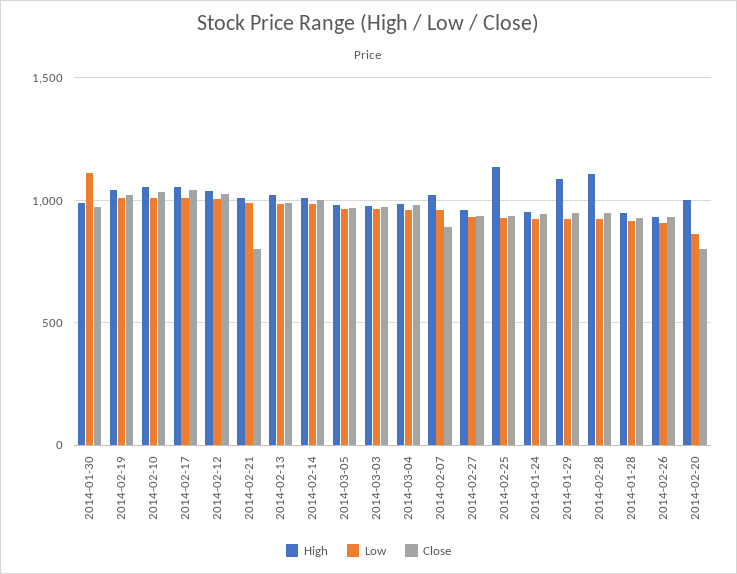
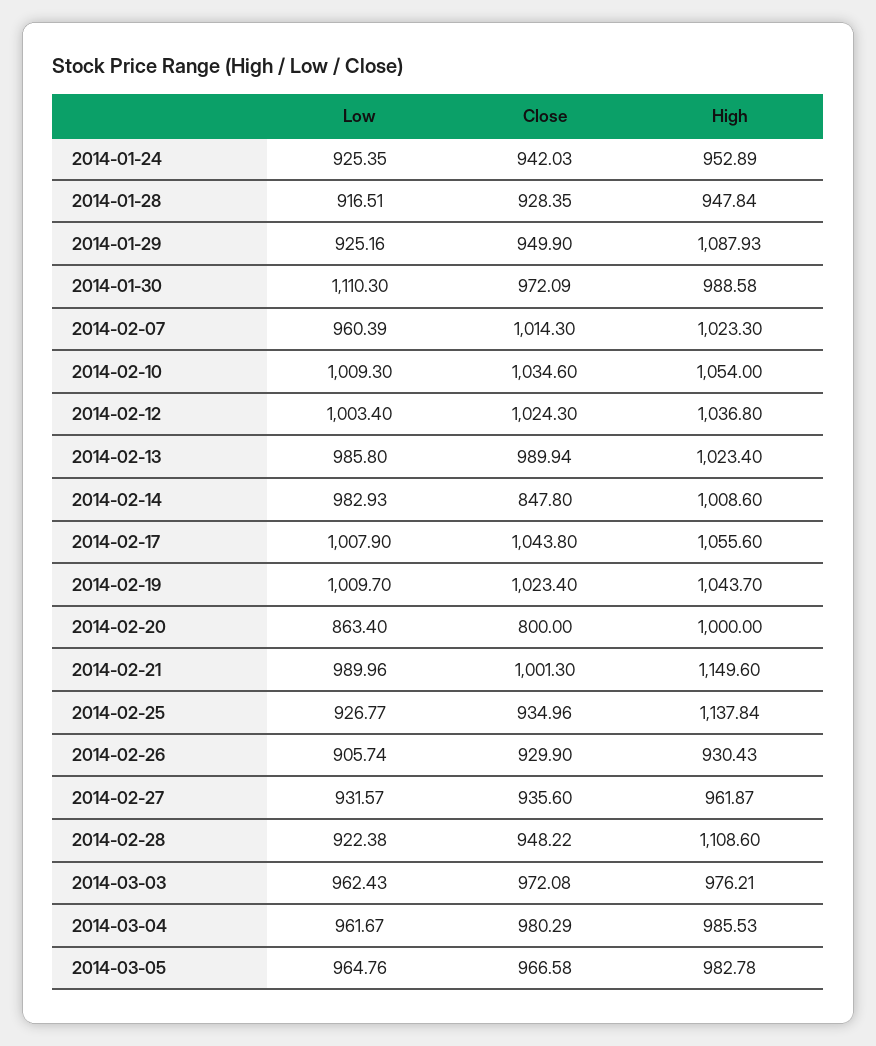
  {
    "High": {
      "2014-01-30": 988.58,
      "2014-02-19": 1043.7,
      "2014-02-10": 1054,
      "2014-02-17": 1055.6,
      "2014-02-12": 1036.8,
-     "2014-02-21": 1000,
+     "2014-02-21": 1149.6,
      "2014-02-13": 1023.4,
      "2014-02-14": 1008.6,
      "2014-03-05": 982.78,
      "2014-03-03": 976.21,
      "2014-03-04": 985.53,
      "2014-02-07": 1023.3,
      "2014-02-27": 961.87,
      "2014-02-25": 1137.84,
      "2014-01-24": 952.89,
      "2014-01-29": 1087.93,
      "2014-02-28": 1108.6,
      "2014-01-28": 947.84,
      "2014-02-26": 930.43,
      "2014-02-20": 1000
    },
    "Low": {
      "2014-01-30": 1110.3,
      "2014-02-19": 1009.7,
      "2014-02-10": 1009.3,
      "2014-02-17": 1007.9,
      "2014-02-12": 1003.4,
      "2014-02-21": 989.96,
      "2014-02-13": 985.8,
      "2014-02-14": 982.93,
      "2014-03-05": 964.76,
      "2014-03-03": 962.43,
      "2014-03-04": 961.67,
      "2014-02-07": 960.39,
      "2014-02-27": 931.57,
      "2014-02-25": 926.77,
      "2014-01-24": 925.35,
      "2014-01-29": 925.16,
      "2014-02-28": 922.38,
      "2014-01-28": 916.51,
      "2014-02-26": 905.74,
      "2014-02-20": 863.4
    },
    "Close": {
      "2014-01-30": 972.09,
      "2014-02-19": 1023.4,
      "2014-02-10": 1034.6,
      "2014-02-17": 1043.8,
      "2014-02-12": 1024.3,
-     "2014-02-21": 800,
+     "2014-02-21": 1001.3,
      "2014-02-13": 989.94,
-     "2014-02-14": 1000,
+     "2014-02-14": 847.8,
      "2014-03-05": 966.58,
      "2014-03-03": 972.08,
      "2014-03-04": 980.29,
-     "2014-02-07": 900,
+     "2014-02-07": 1014.3,
      "2014-02-27": 935.6,
      "2014-02-25": 934.96,
      "2014-01-24": 942.03,
      "2014-01-29": 949.9,
      "2014-02-28": 948.22,
      "2014-01-28": 928.35,
      "2014-02-26": 929.9,
      "2014-02-20": 800
    }
  }

